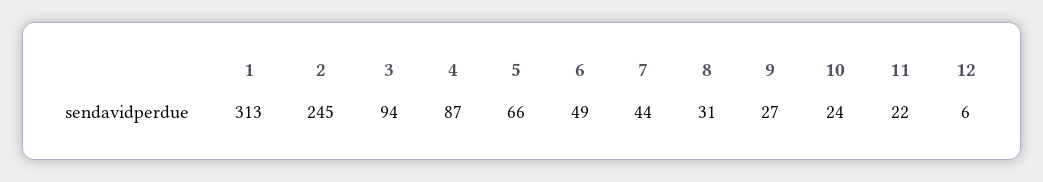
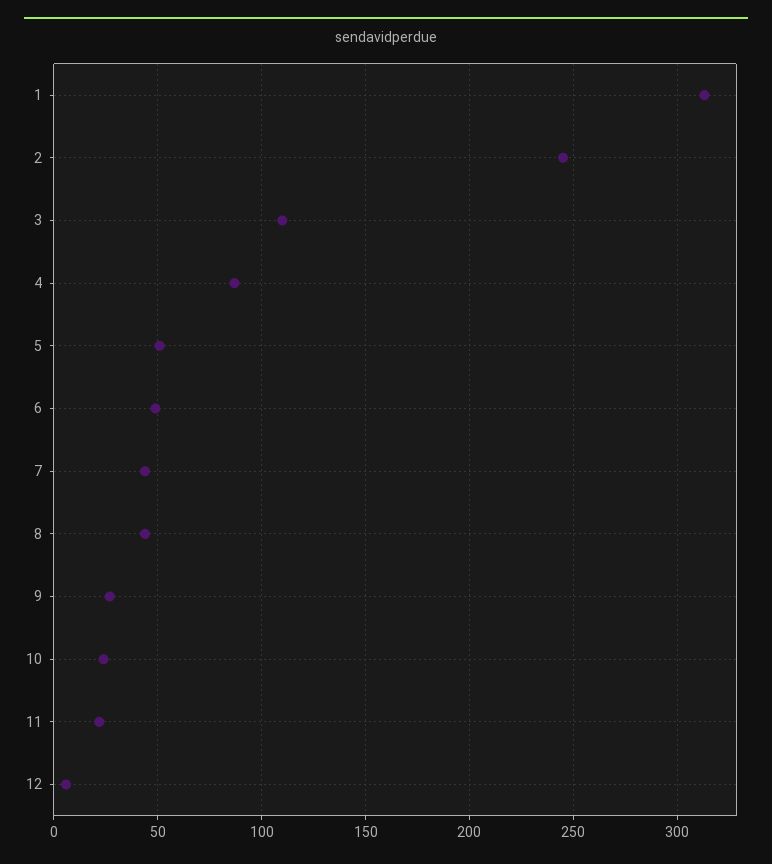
  {
    "1": 313,
    "2": 245,
-   "3": 94,
+   "3": 110,
    "4": 87,
-   "5": 66,
+   "5": 50,
    "6": 49,
    "7": 44,
-   "8": 31,
+   "8": 45,
    "9": 27,
    "10": 24,
    "11": 22,
    "12": 6
  }

